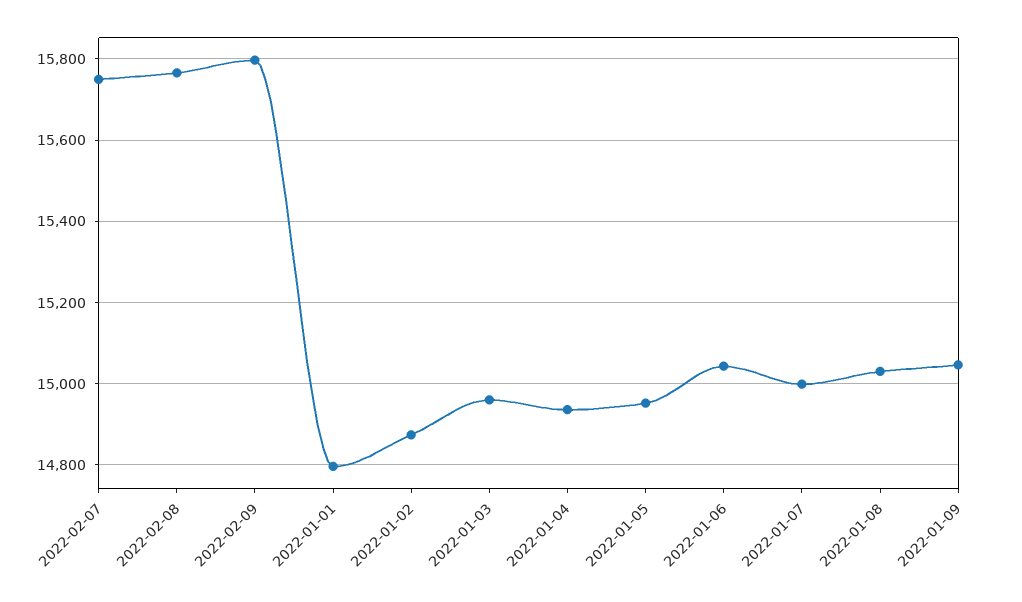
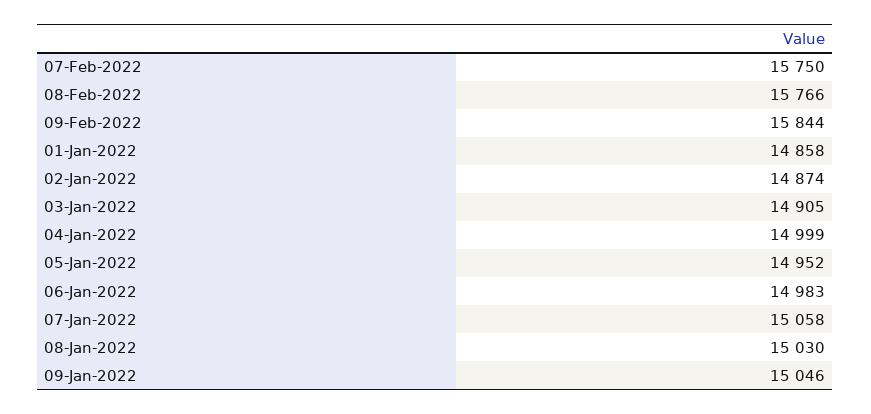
  {
    "2022-02-07": 15750,
    "2022-02-08": 15766,
-   "2022-02-09": 15800,
+   "2022-02-09": 15844,
-   "2022-01-01": 14800,
+   "2022-01-01": 14858,
    "2022-01-02": 14874,
-   "2022-01-03": 14960,
+   "2022-01-03": 14905,
-   "2022-01-04": 14940,
+   "2022-01-04": 14999,
    "2022-01-05": 14952,
-   "2022-01-06": 15040,
+   "2022-01-06": 14983,
-   "2022-01-07": 15000,
+   "2022-01-07": 15058,
    "2022-01-08": 15030,
    "2022-01-09": 15046
  }

